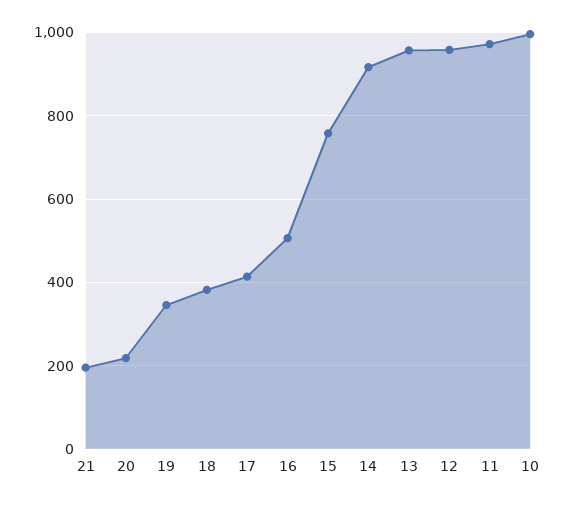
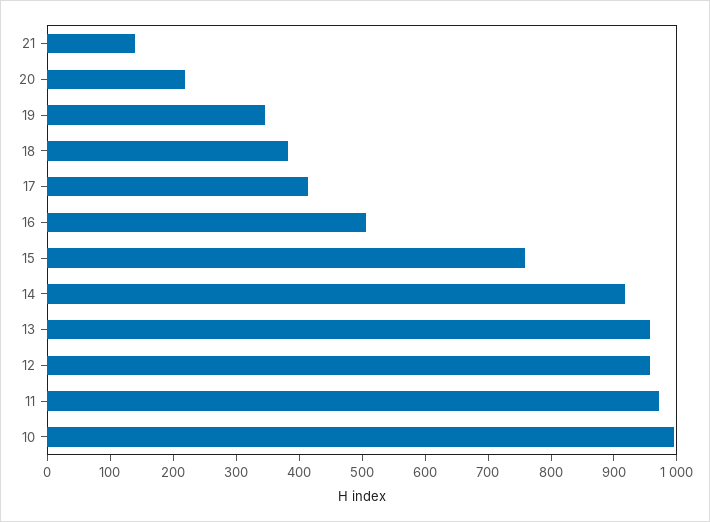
  {
-   "21": 200,
+   "21": 140,
    "20": 220,
    "19": 340,
    "18": 380,
    "17": 420,
    "16": 500,
    "15": 760,
    "14": 920,
    "13": 960,
    "12": 960,
    "11": 980,
    "10": 1000
  }

